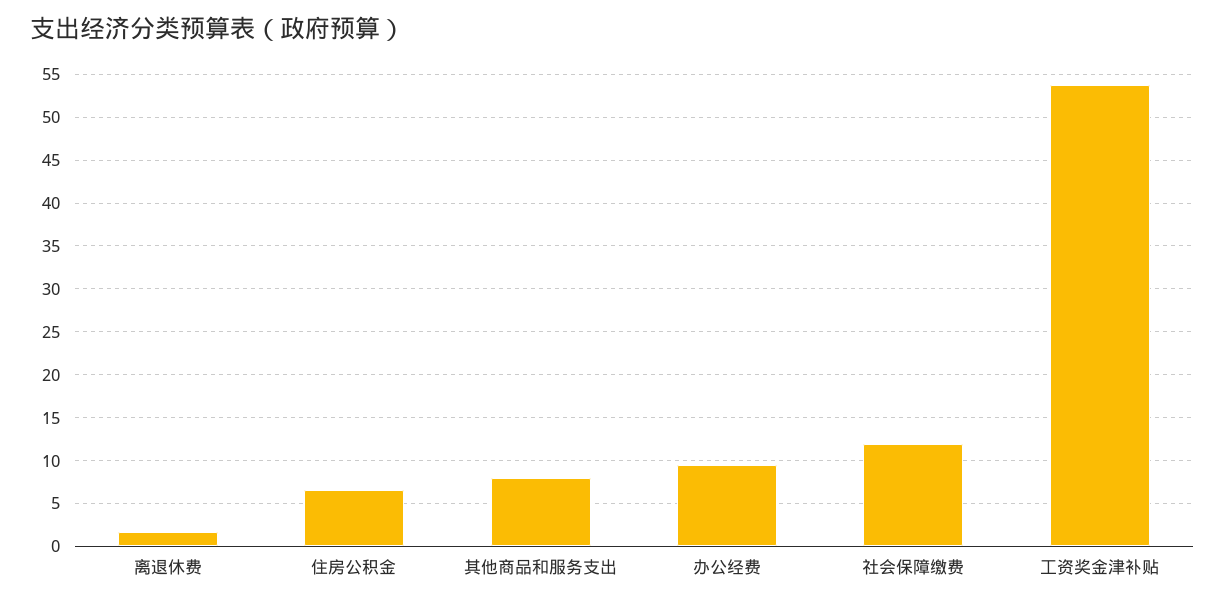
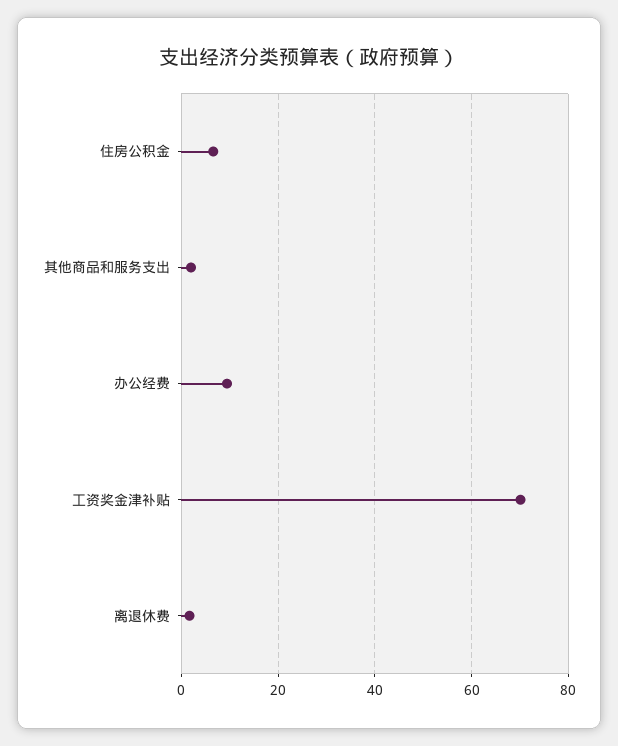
  {
    "离退休费": 2,
    "住房公积金": 7,
-   "其他商品和服务支出": 8,
+   "其他商品和服务支出": 2,
    "办公经费": 9,
-   "社会保障缴费": 12,
-   "工资奖金津补贴": 54
+   "工资奖金津补贴": 70
  }

